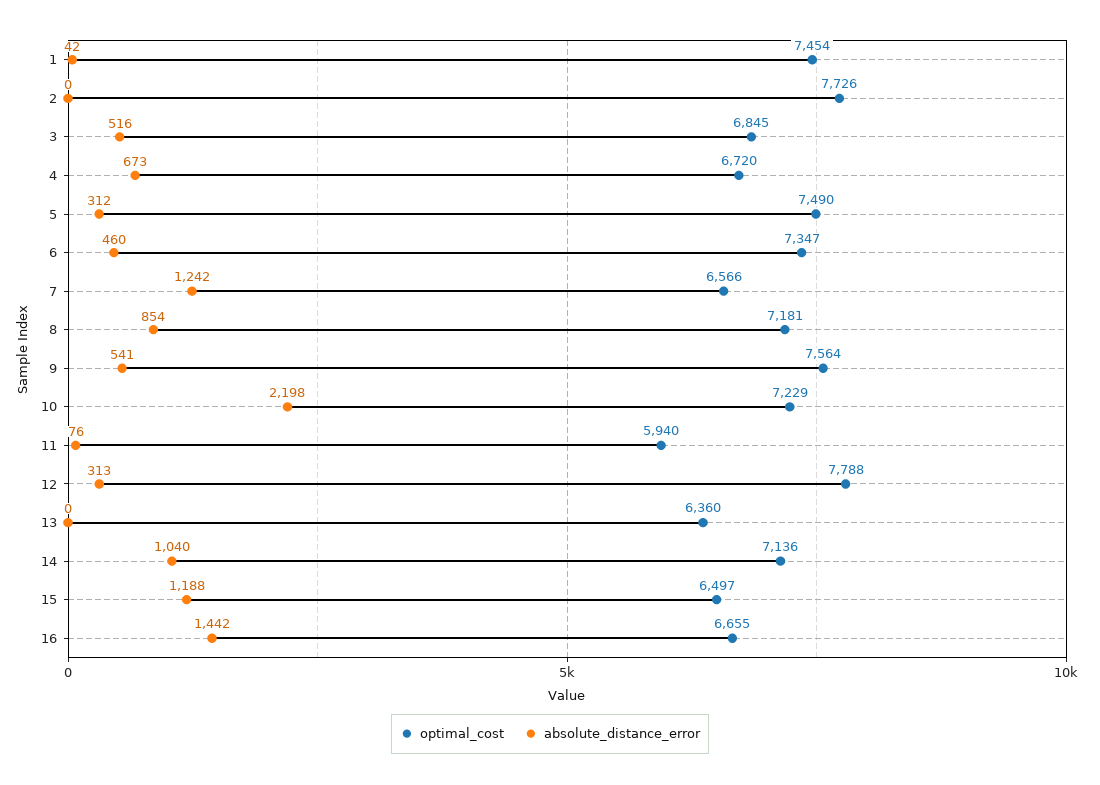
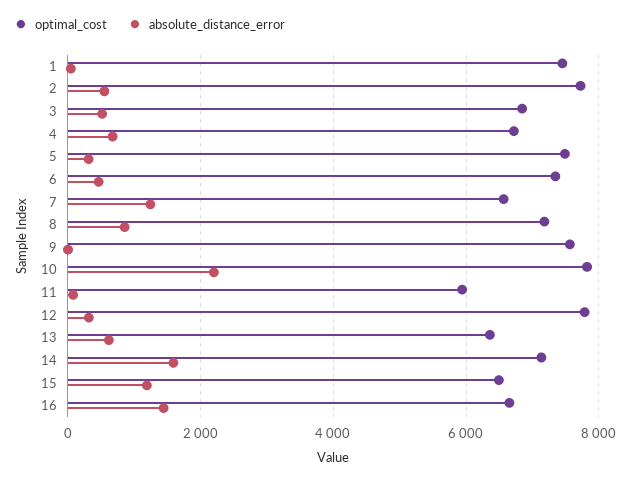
  {
    "optimal_cost": {
      "1": 7454,
      "2": 7726,
      "3": 6845,
      "4": 6720,
      "5": 7490,
      "6": 7347,
      "7": 6566,
      "8": 7181,
      "9": 7564,
-     "10": 7229,
+     "10": 7800,
      "11": 5940,
      "12": 7788,
      "13": 6360,
      "14": 7136,
      "15": 6497,
      "16": 6655
    },
    "absolute_distance_error": {
      "1": 42,
-     "2": 0,
+     "2": 600,
      "3": 516,
      "4": 673,
      "5": 312,
      "6": 460,
      "7": 1242,
      "8": 854,
-     "9": 541,
+     "9": 0,
      "10": 2198,
      "11": 76,
      "12": 313,
-     "13": 0,
+     "13": 600,
-     "14": 1040,
+     "14": 1600,
      "15": 1188,
      "16": 1442
    }
  }

